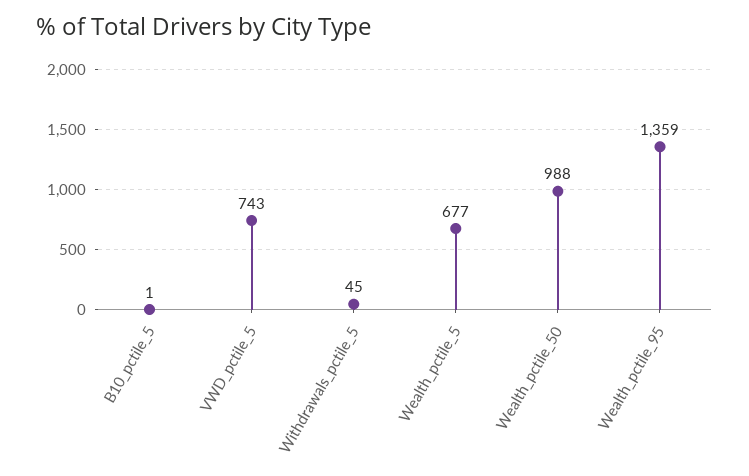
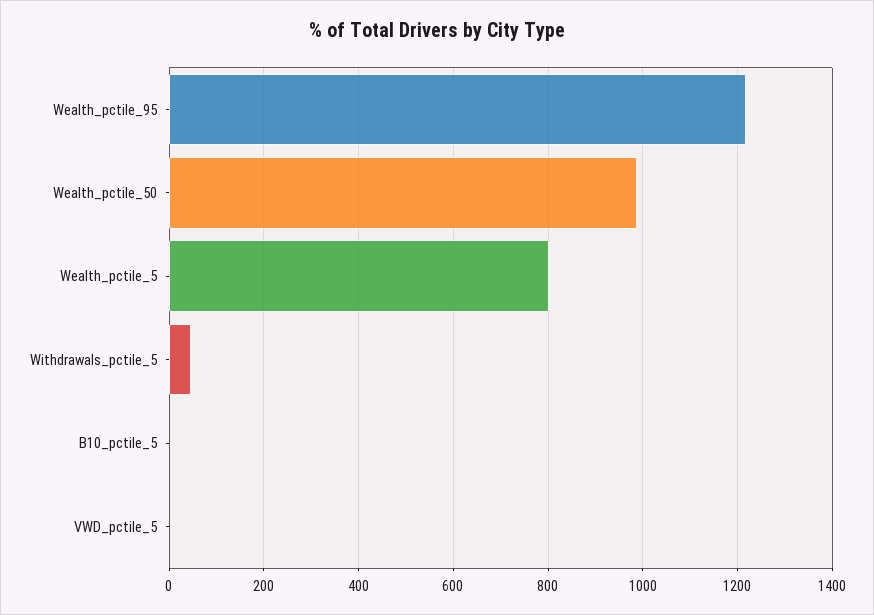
  {
    "B10_pctile_5": 1,
-   "VWD_pctile_5": 743,
+   "VWD_pctile_5": 0,
    "Withdrawals_pctile_5": 45,
-   "Wealth_pctile_5": 677,
+   "Wealth_pctile_5": 800,
    "Wealth_pctile_50": 988,
-   "Wealth_pctile_95": 1359
+   "Wealth_pctile_95": 1220
  }

